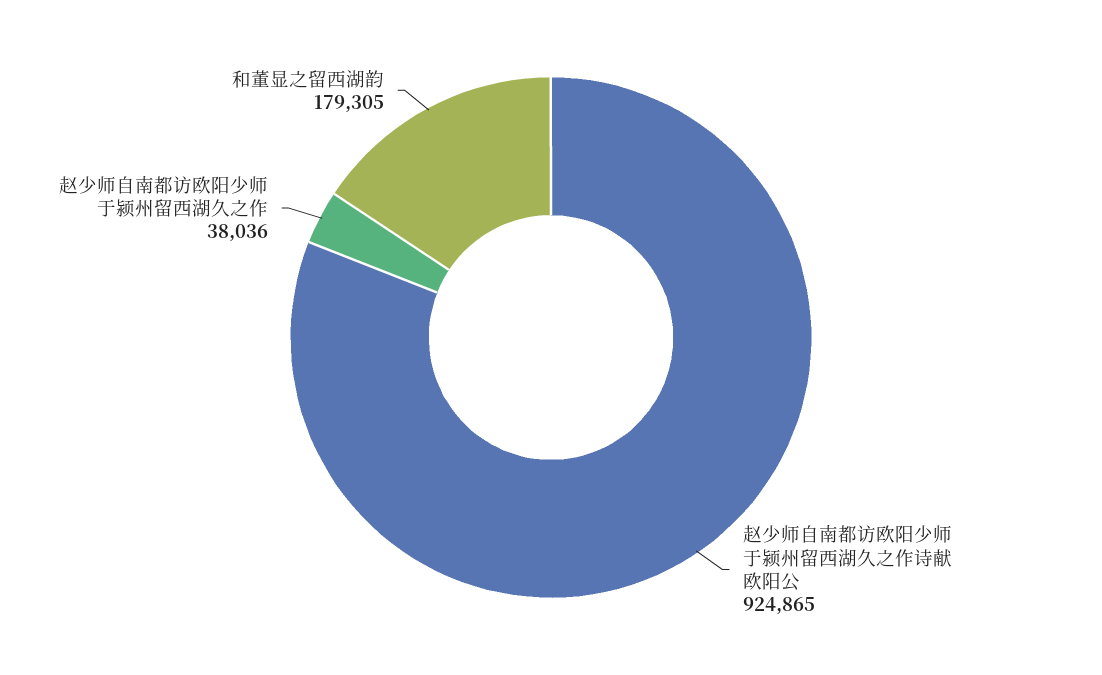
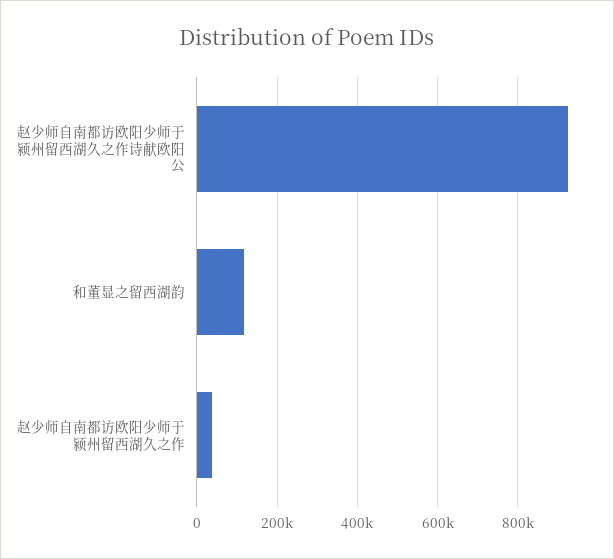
  {
    "赵少师自南都访欧阳少师于颍州留西湖久之作诗献欧阳公": 924865,
    "赵少师自南都访欧阳少师于颍州留西湖久之作": 38036,
-   "和董显之留西湖韵": 179305
+   "和董显之留西湖韵": 120000
  }

